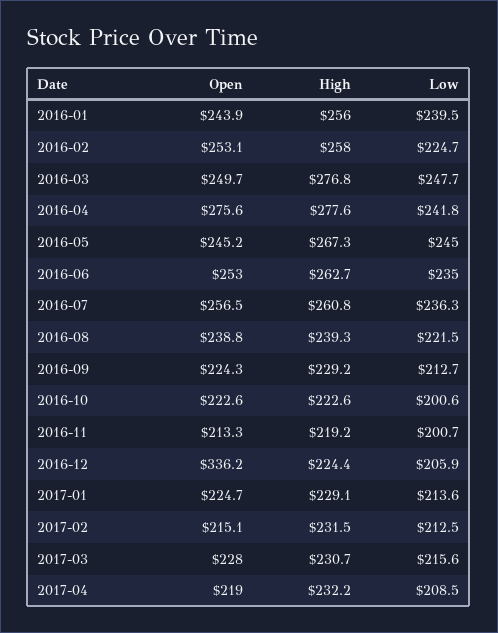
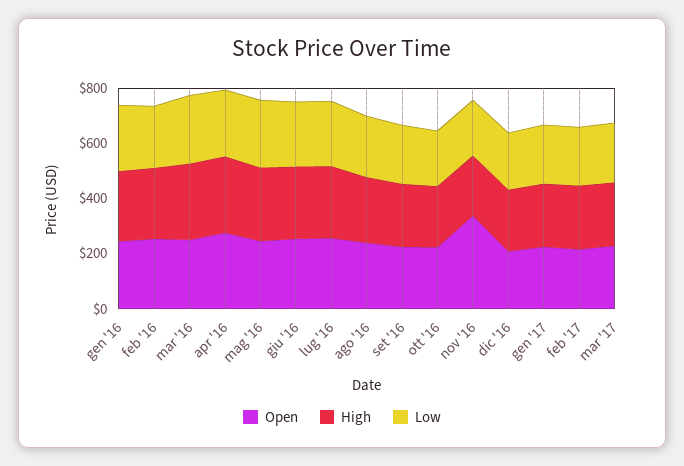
  {
    "Open": {
      "2016-01": 243.9,
      "2016-02": 253.1,
      "2016-03": 249.7,
      "2016-04": 275.6,
      "2016-05": 245.2,
      "2016-06": 253,
      "2016-07": 256.5,
      "2016-08": 238.8,
      "2016-09": 224.3,
      "2016-10": 222.6,
-     "2016-11": 213.3,
+     "2016-11": 350,
-     "2016-12": 336.2,
+     "2016-12": 200,
      "2017-01": 224.7,
      "2017-02": 215.1,
-     "2017-03": 228,
+     "2017-03": 228
-     "2017-04": 219
    },
    "High": {
      "2016-01": 256,
      "2016-02": 258,
      "2016-03": 276.8,
      "2016-04": 277.6,
      "2016-05": 267.3,
      "2016-06": 262.7,
      "2016-07": 260.8,
      "2016-08": 239.3,
      "2016-09": 229.2,
      "2016-10": 222.6,
      "2016-11": 219.2,
      "2016-12": 224.4,
      "2017-01": 229.1,
      "2017-02": 231.5,
-     "2017-03": 230.7,
+     "2017-03": 230.7
-     "2017-04": 232.2
    },
    "Low": {
      "2016-01": 239.5,
      "2016-02": 224.7,
      "2016-03": 247.7,
      "2016-04": 241.8,
      "2016-05": 245,
      "2016-06": 235,
      "2016-07": 236.3,
      "2016-08": 221.5,
      "2016-09": 212.7,
      "2016-10": 200.6,
      "2016-11": 200.7,
      "2016-12": 205.9,
      "2017-01": 213.6,
      "2017-02": 212.5,
-     "2017-03": 215.6,
+     "2017-03": 215.6
-     "2017-04": 208.5
    }
  }

